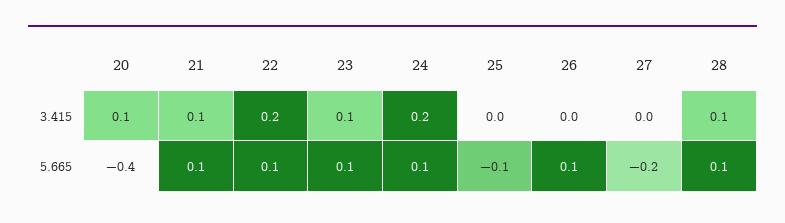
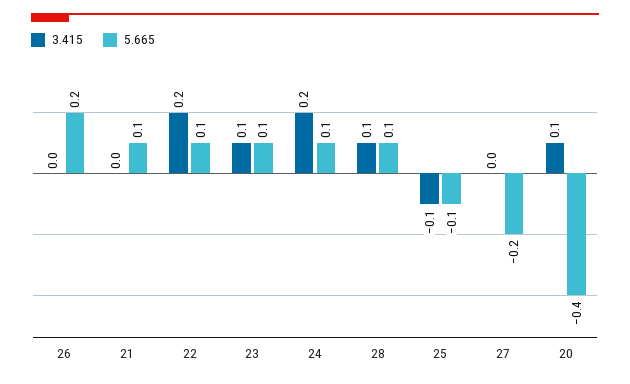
  {
    "3.415": {
      "20": 0.1,
-     "21": 0.1,
+     "21": 0,
      "22": 0.2,
      "23": 0.1,
      "24": 0.2,
-     "25": 0,
+     "25": -0.1,
      "26": 0,
      "27": 0,
      "28": 0.1
    },
    "5.665": {
      "20": -0.4,
      "21": 0.1,
      "22": 0.1,
      "23": 0.1,
      "24": 0.1,
      "25": -0.1,
-     "26": 0.1,
+     "26": 0.2,
      "27": -0.2,
      "28": 0.1
    }
  }

